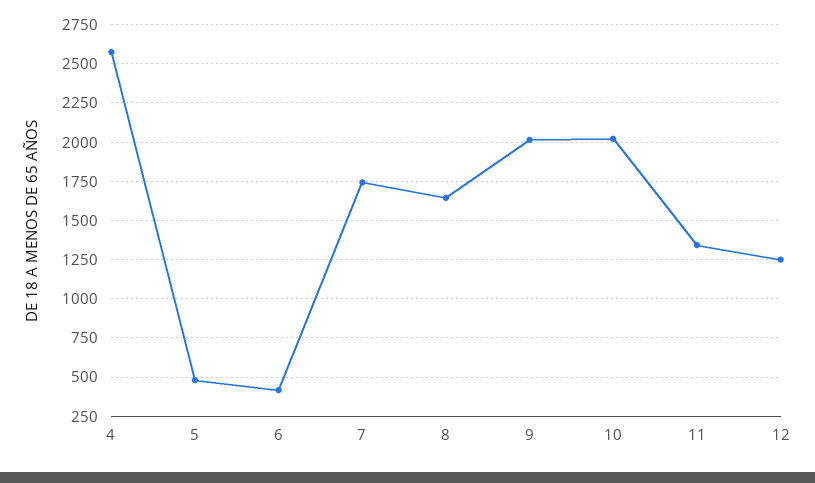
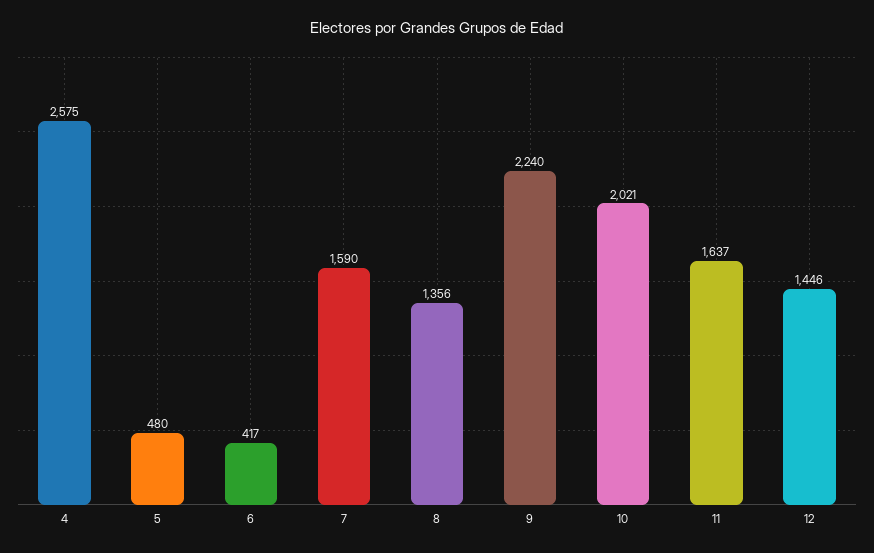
  {
    "4": 2575,
    "5": 480,
    "6": 417,
-   "7": 1750,
+   "7": 1590,
-   "8": 1650,
+   "8": 1356,
-   "9": 2000,
+   "9": 2240,
    "10": 2021,
-   "11": 1350,
+   "11": 1637,
-   "12": 1250
+   "12": 1446
  }

